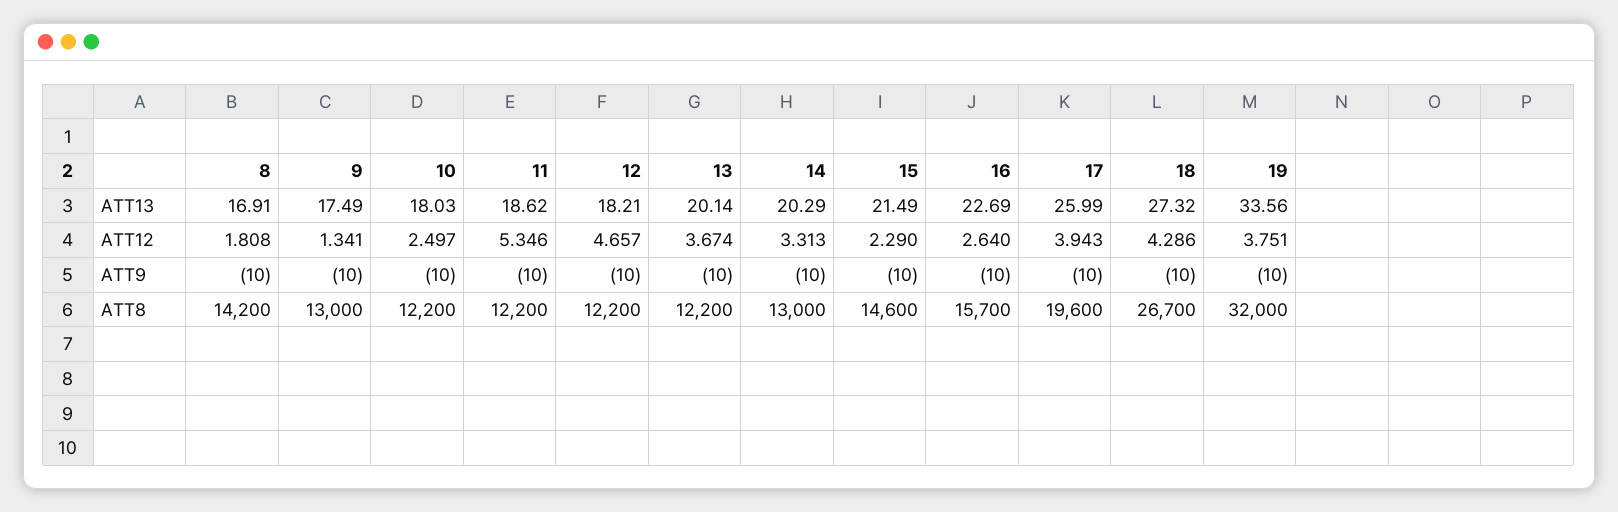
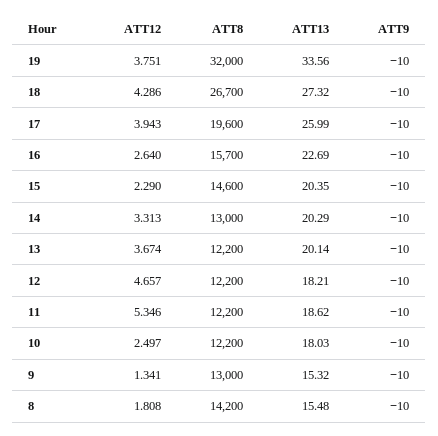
  {
    "8": {
-     "ATT13": 16.91,
+     "ATT13": 15.48,
      "ATT12": 1.808,
      "ATT9": -10,
      "ATT8": 14200
    },
    "9": {
-     "ATT13": 17.49,
+     "ATT13": 15.32,
      "ATT12": 1.341,
      "ATT9": -10,
      "ATT8": 13000
    },
    "10": {
      "ATT13": 18.03,
      "ATT12": 2.497,
      "ATT9": -10,
      "ATT8": 12200
    },
    "11": {
      "ATT13": 18.62,
      "ATT12": 5.346,
      "ATT9": -10,
      "ATT8": 12200
    },
    "12": {
      "ATT13": 18.21,
      "ATT12": 4.657,
      "ATT9": -10,
      "ATT8": 12200
    },
    "13": {
      "ATT13": 20.14,
      "ATT12": 3.674,
      "ATT9": -10,
      "ATT8": 12200
    },
    "14": {
      "ATT13": 20.29,
      "ATT12": 3.313,
      "ATT9": -10,
      "ATT8": 13000
    },
    "15": {
-     "ATT13": 21.49,
+     "ATT13": 20.35,
      "ATT12": 2.29,
      "ATT9": -10,
      "ATT8": 14600
    },
    "16": {
      "ATT13": 22.69,
      "ATT12": 2.64,
      "ATT9": -10,
      "ATT8": 15700
    },
    "17": {
      "ATT13": 25.99,
      "ATT12": 3.943,
      "ATT9": -10,
      "ATT8": 19600
    },
    "18": {
      "ATT13": 27.32,
      "ATT12": 4.286,
      "ATT9": -10,
      "ATT8": 26700
    },
    "19": {
      "ATT13": 33.56,
      "ATT12": 3.751,
      "ATT9": -10,
      "ATT8": 32000
    }
  }

